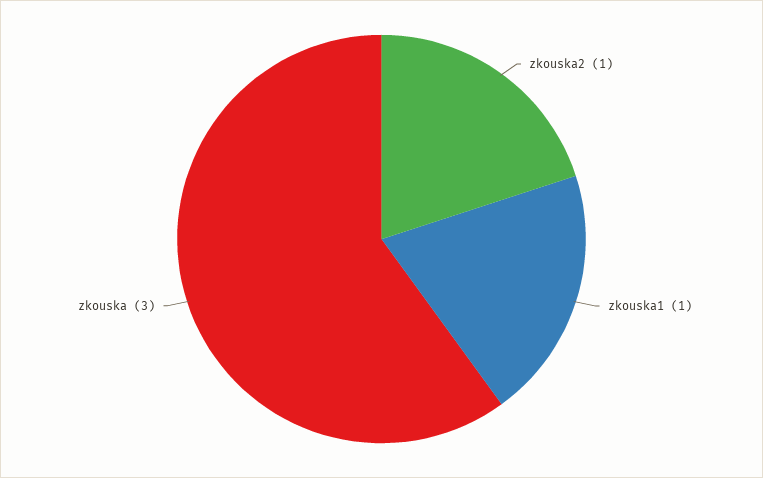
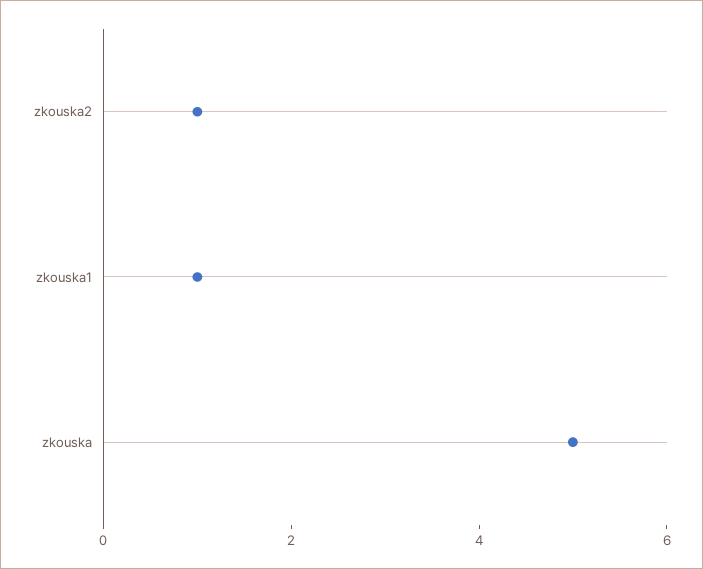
  {
    "zkouska2": 1,
    "zkouska1": 1,
-   "zkouska": 3
+   "zkouska": 5
  }

